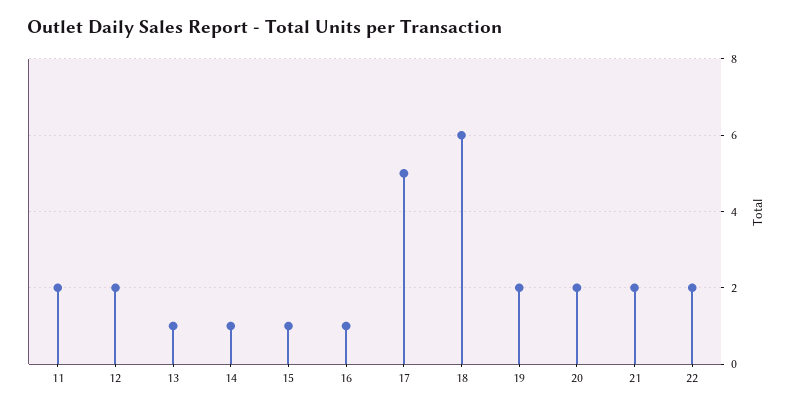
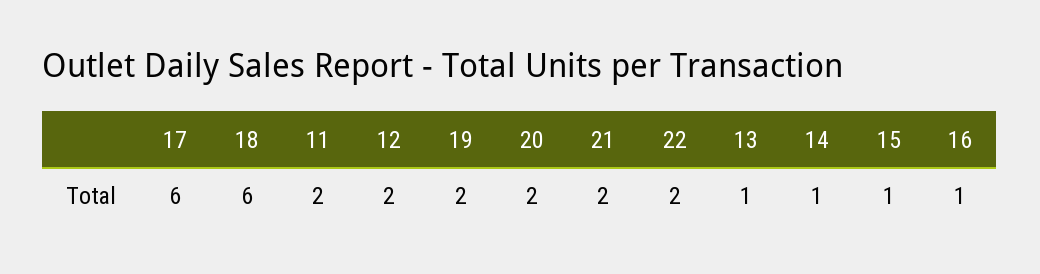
  {
    "11": 2,
    "12": 2,
    "13": 1,
    "14": 1,
    "15": 1,
    "16": 1,
-   "17": 5,
+   "17": 6,
    "18": 6,
    "19": 2,
    "20": 2,
    "21": 2,
    "22": 2
  }

